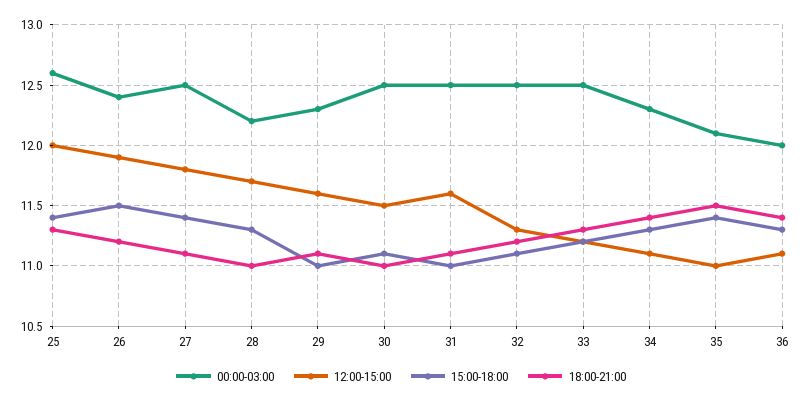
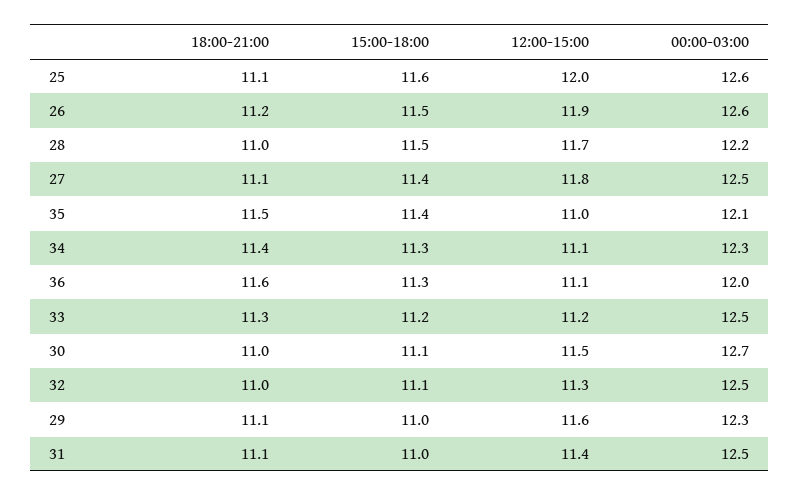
  {
    "00:00-03:00": {
      "25": 12.6,
-     "26": 12.4,
+     "26": 12.6,
      "27": 12.5,
      "28": 12.2,
      "29": 12.3,
-     "30": 12.5,
+     "30": 12.7,
      "31": 12.5,
      "32": 12.5,
      "33": 12.5,
      "34": 12.3,
      "35": 12.1,
      "36": 12
    },
    "12:00-15:00": {
      "25": 12,
      "26": 11.9,
      "27": 11.8,
      "28": 11.7,
      "29": 11.6,
      "30": 11.5,
-     "31": 11.6,
+     "31": 11.4,
      "32": 11.3,
      "33": 11.2,
      "34": 11.1,
      "35": 11,
      "36": 11.1
    },
    "15:00-18:00": {
-     "25": 11.4,
+     "25": 11.6,
      "26": 11.5,
      "27": 11.4,
-     "28": 11.3,
+     "28": 11.5,
      "29": 11,
      "30": 11.1,
      "31": 11,
      "32": 11.1,
      "33": 11.2,
      "34": 11.3,
      "35": 11.4,
      "36": 11.3
    },
    "18:00-21:00": {
-     "25": 11.3,
+     "25": 11.1,
      "26": 11.2,
      "27": 11.1,
      "28": 11,
      "29": 11.1,
      "30": 11,
      "31": 11.1,
-     "32": 11.2,
+     "32": 11,
      "33": 11.3,
      "34": 11.4,
      "35": 11.5,
-     "36": 11.4
+     "36": 11.6
    }
  }

